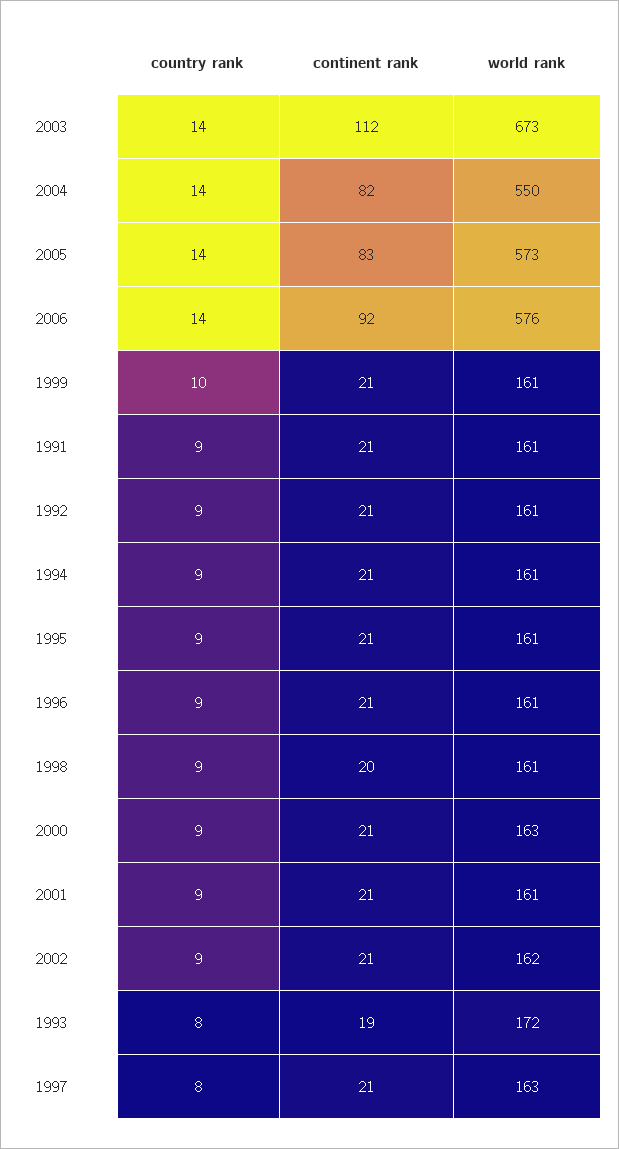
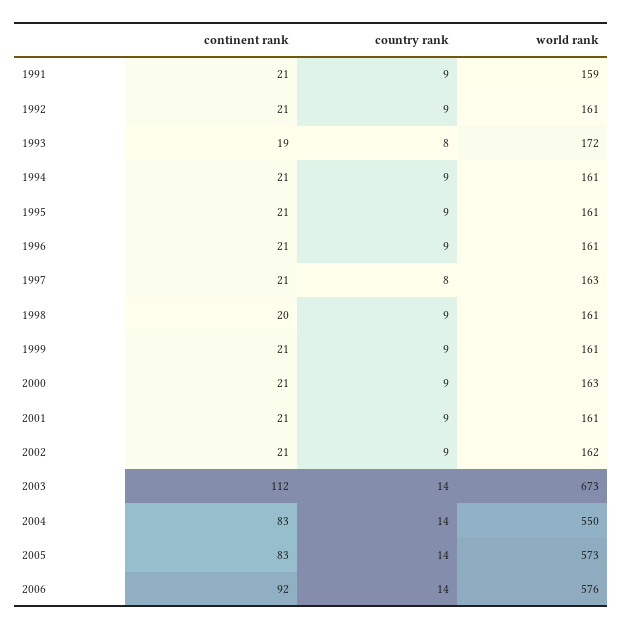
  {
    "country rank": {
      "2003": 14,
      "2004": 14,
      "2005": 14,
      "2006": 14,
-     "1999": 10,
+     "1999": 9,
      "1991": 9,
      "1992": 9,
      "1994": 9,
      "1995": 9,
      "1996": 9,
      "1998": 9,
      "2000": 9,
      "2001": 9,
      "2002": 9,
      "1993": 8,
      "1997": 8
    },
    "continent rank": {
      "2003": 112,
-     "2004": 82,
+     "2004": 83,
      "2005": 83,
      "2006": 92,
      "1999": 21,
      "1991": 21,
      "1992": 21,
      "1994": 21,
      "1995": 21,
      "1996": 21,
      "1998": 20,
      "2000": 21,
      "2001": 21,
      "2002": 21,
      "1993": 19,
      "1997": 21
    },
    "world rank": {
      "2003": 673,
      "2004": 550,
      "2005": 573,
      "2006": 576,
      "1999": 161,
-     "1991": 161,
+     "1991": 159,
      "1992": 161,
      "1994": 161,
      "1995": 161,
      "1996": 161,
      "1998": 161,
      "2000": 163,
      "2001": 161,
      "2002": 162,
      "1993": 172,
      "1997": 163
    }
  }

